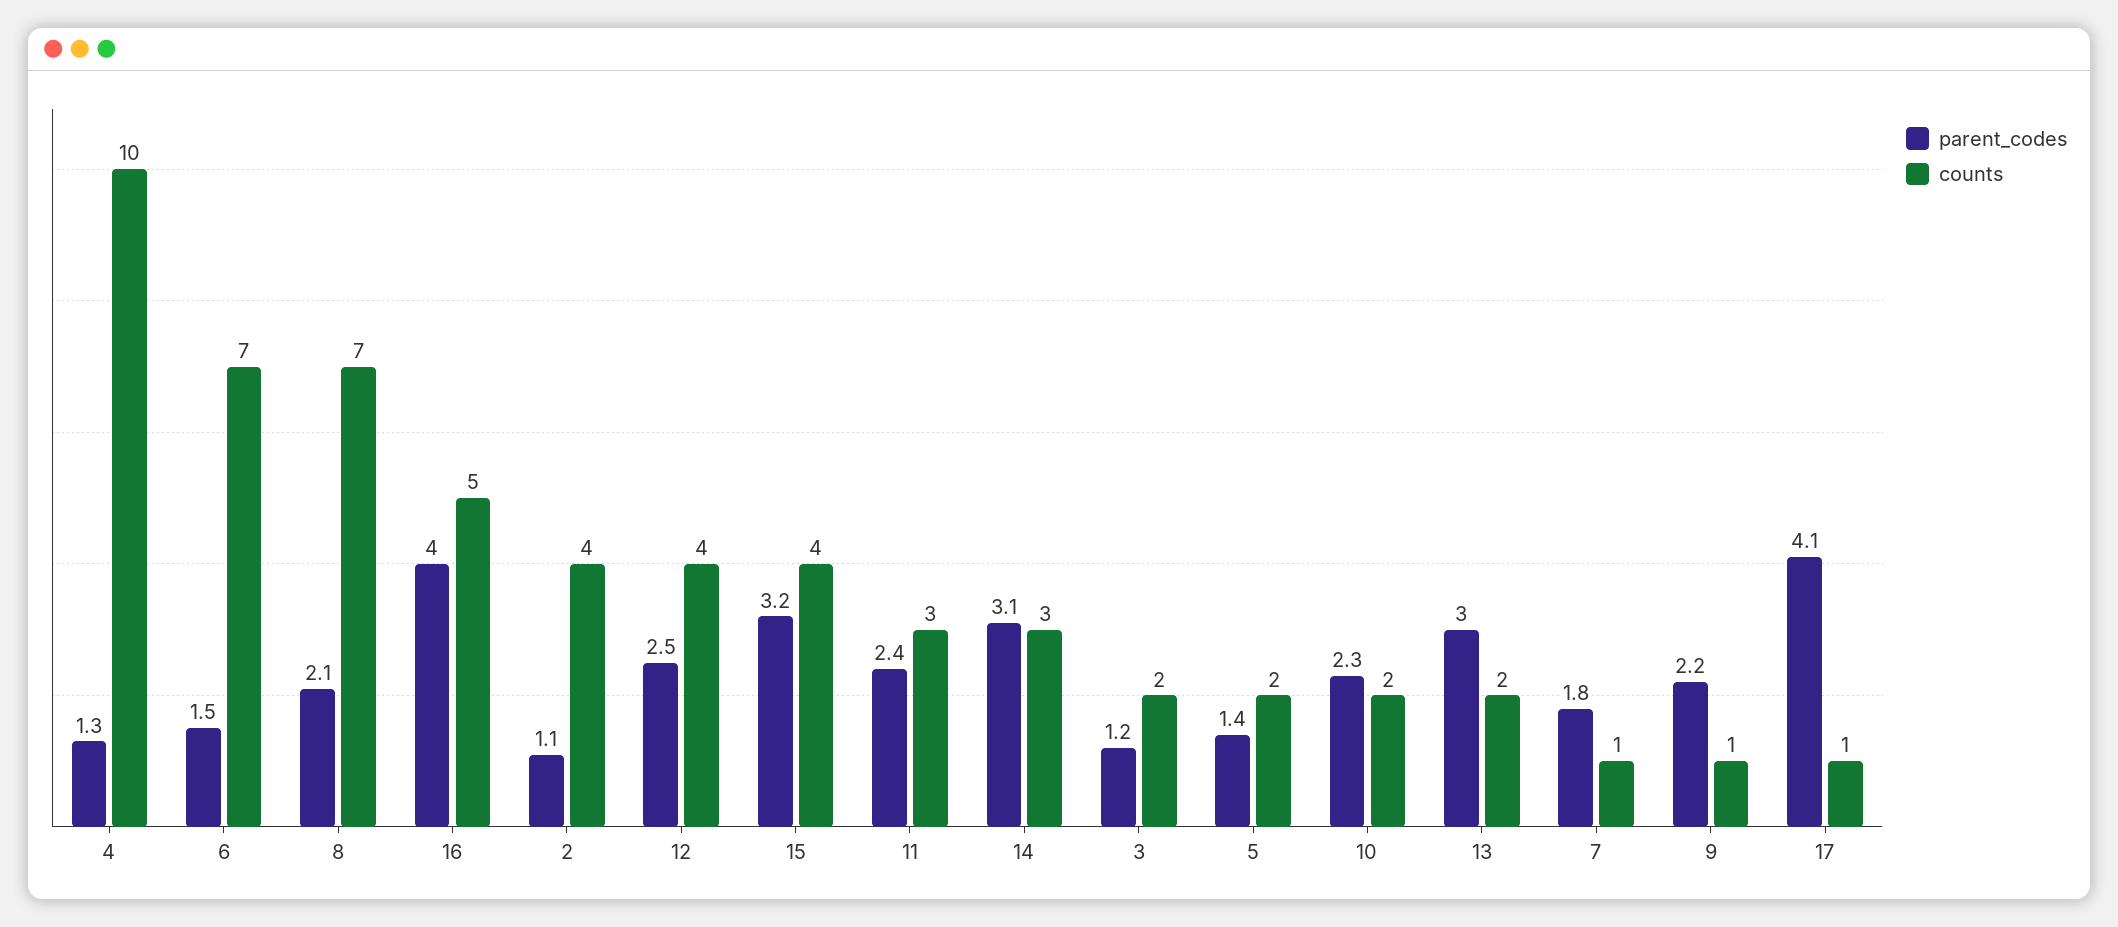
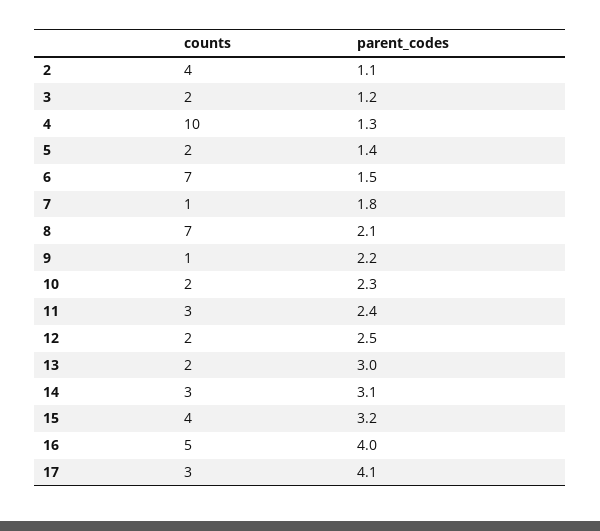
  {
    "parent_codes": {
      "4": 1.3,
      "6": 1.5,
      "8": 2.1,
      "16": 4,
      "2": 1.1,
      "12": 2.5,
      "15": 3.2,
      "11": 2.4,
      "14": 3.1,
      "3": 1.2,
      "5": 1.4,
      "10": 2.3,
      "13": 3,
      "7": 1.8,
      "9": 2.2,
      "17": 4.1
    },
    "counts": {
      "4": 10,
      "6": 7,
      "8": 7,
      "16": 5,
      "2": 4,
-     "12": 4,
+     "12": 2,
      "15": 4,
      "11": 3,
      "14": 3,
      "3": 2,
      "5": 2,
      "10": 2,
      "13": 2,
      "7": 1,
      "9": 1,
-     "17": 1
+     "17": 3
    }
  }

